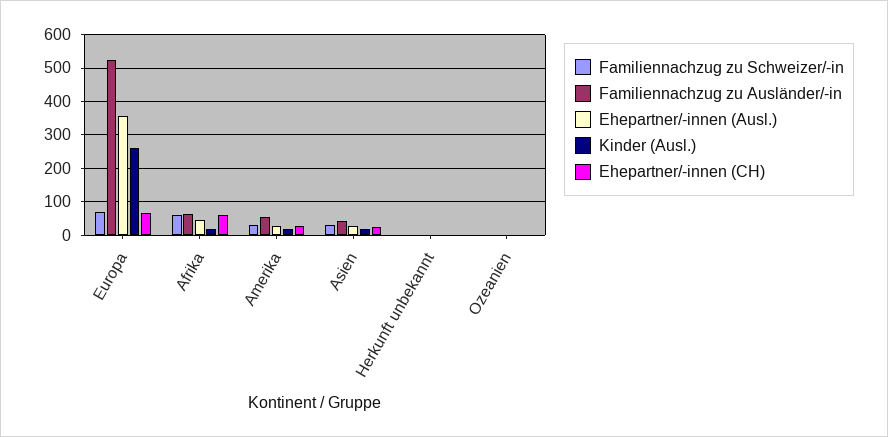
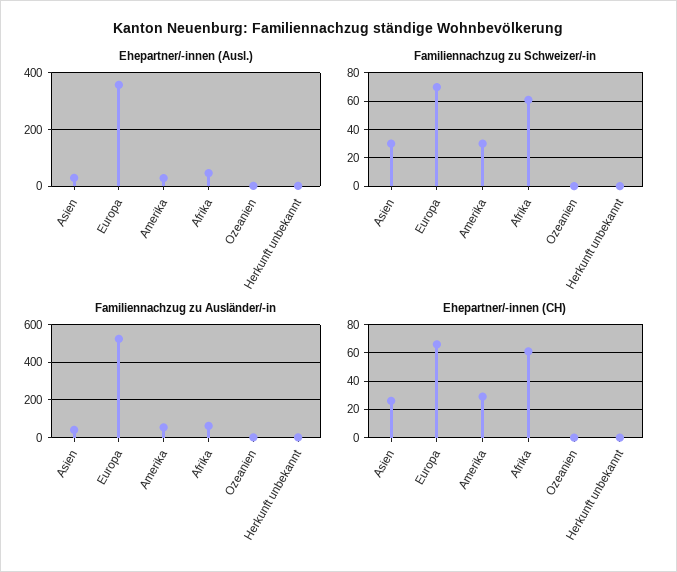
  {
    "Familiennachzug zu Schweizer/-in": {
      "Europa": 70,
      "Afrika": 60,
      "Amerika": 30,
      "Asien": 30,
      "Herkunft unbekannt": 0,
      "Ozeanien": 0
    },
    "Familiennachzug zu Ausländer/-in": {
      "Europa": 520,
      "Afrika": 60,
      "Amerika": 60,
      "Asien": 40,
      "Herkunft unbekannt": 0,
      "Ozeanien": 0
    },
    "Ehepartner/-innen (Ausl.)": {
      "Europa": 360,
      "Afrika": 40,
      "Amerika": 20,
      "Asien": 20,
      "Herkunft unbekannt": 0,
      "Ozeanien": 0
    },
-   "Kinder (Ausl.)": {
-     "Europa": 260,
-     "Afrika": 20,
-     "Amerika": 20,
-     "Asien": 20,
-     "Herkunft unbekannt": 0,
-     "Ozeanien": 0
-   },
    "Ehepartner/-innen (CH)": {
      "Europa": 65,
      "Afrika": 60,
      "Amerika": 30,
      "Asien": 25,
      "Herkunft unbekannt": 0,
      "Ozeanien": 0
    }
  }

